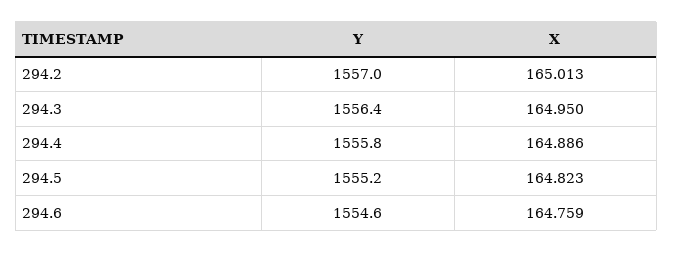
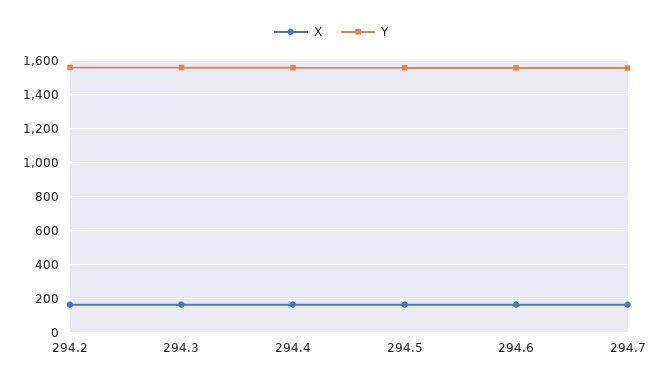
  {
    "Y": {
      "294.2": 1557,
      "294.3": 1556.4,
      "294.4": 1555.8,
      "294.5": 1555.2,
-     "294.6": 1554.6
+     "294.6": 1554.6,
+     "294.7": 1550
    },
    "X": {
      "294.2": 165.013,
      "294.3": 164.95,
      "294.4": 164.886,
      "294.5": 164.823,
-     "294.6": 164.759
+     "294.6": 164.759,
+     "294.7": 150
    }
  }

